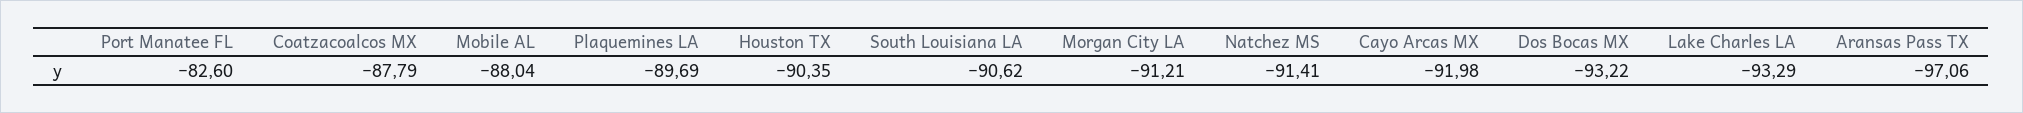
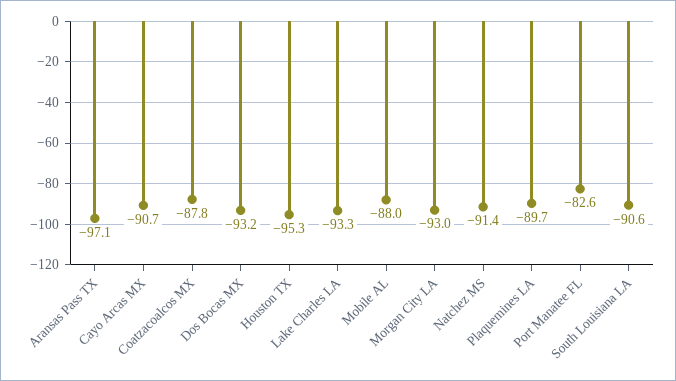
  {
    "Port Manatee FL": -82.6,
    "Coatzacoalcos MX": -87.79,
    "Mobile AL": -88.04,
    "Plaquemines LA": -89.69,
-   "Houston TX": -90.35,
+   "Houston TX": -95.3,
    "South Louisiana LA": -90.62,
-   "Morgan City LA": -91.21,
+   "Morgan City LA": -93,
    "Natchez MS": -91.41,
-   "Cayo Arcas MX": -91.98,
+   "Cayo Arcas MX": -90.7,
    "Dos Bocas MX": -93.22,
    "Lake Charles LA": -93.29,
    "Aransas Pass TX": -97.06
  }

